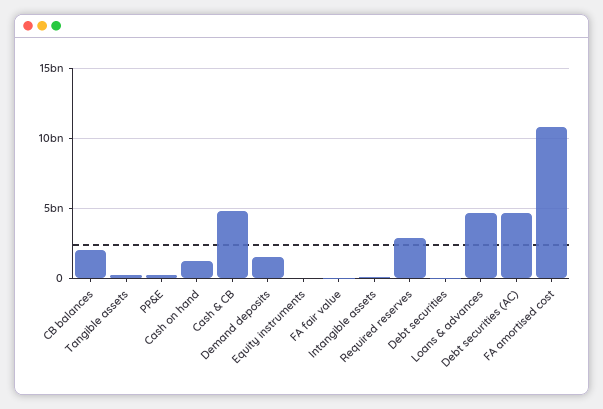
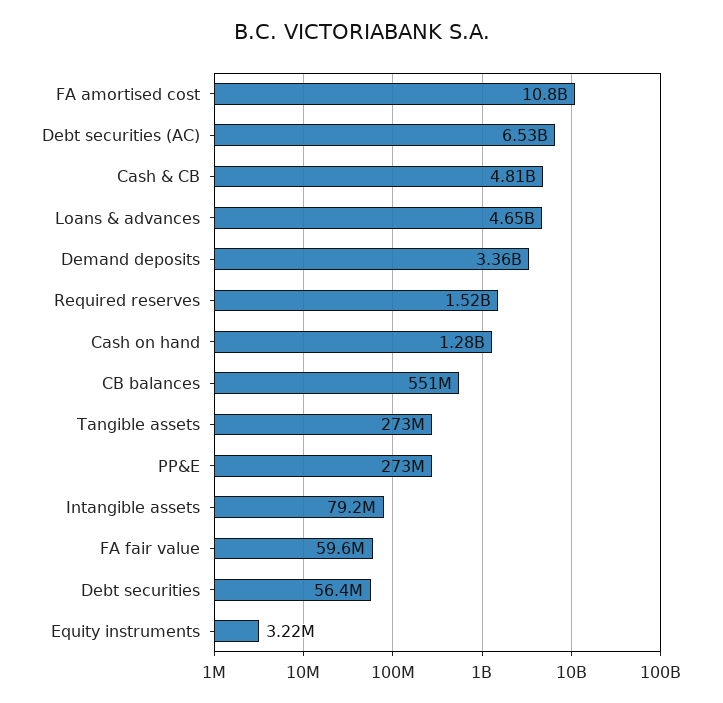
  {
-   "CB balances": 2000000000,
+   "CB balances": 551000000,
    "Tangible assets": 273000000,
    "PP&E": 273000000,
    "Cash on hand": 1280000000,
    "Cash & CB": 4810000000,
-   "Demand deposits": 1500000000,
+   "Demand deposits": 3360000000,
    "Equity instruments": 3220000,
    "FA fair value": 59600000,
    "Intangible assets": 79200000,
-   "Required reserves": 3000000000,
+   "Required reserves": 1520000000,
    "Debt securities": 56400000,
    "Loans & advances": 4650000000,
-   "Debt securities (AC)": 4500000000,
+   "Debt securities (AC)": 6530000000,
    "FA amortised cost": 10800000000
  }

